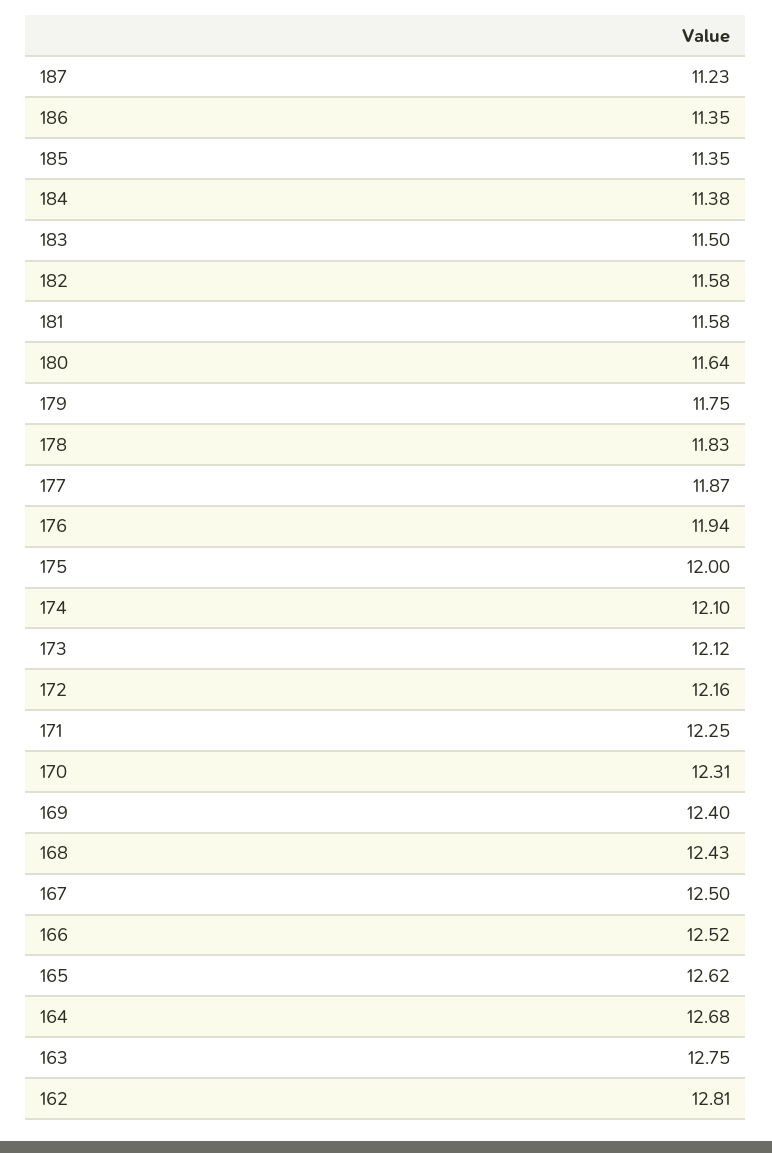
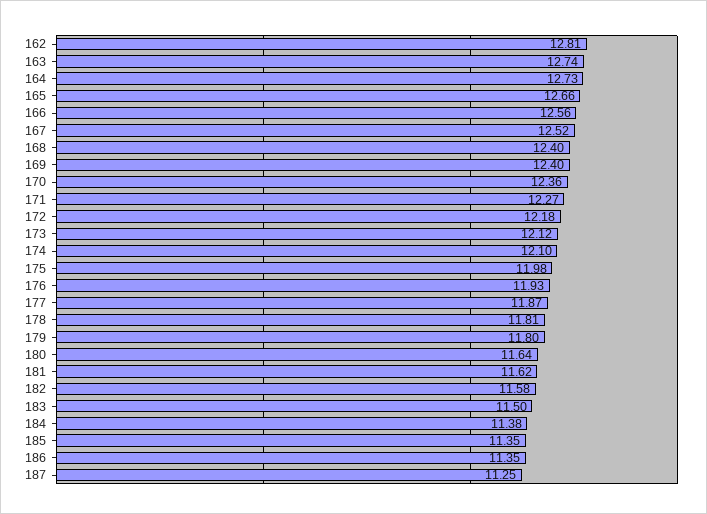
  {
-   "187": 11.23,
+   "187": 11.25,
    "186": 11.35,
    "185": 11.35,
    "184": 11.38,
    "183": 11.5,
    "182": 11.58,
-   "181": 11.58,
+   "181": 11.62,
    "180": 11.64,
-   "179": 11.75,
+   "179": 11.8,
-   "178": 11.83,
+   "178": 11.81,
    "177": 11.87,
-   "176": 11.94,
+   "176": 11.93,
-   "175": 12,
+   "175": 11.98,
    "174": 12.1,
    "173": 12.12,
-   "172": 12.16,
+   "172": 12.18,
-   "171": 12.25,
+   "171": 12.27,
-   "170": 12.31,
+   "170": 12.36,
    "169": 12.4,
-   "168": 12.43,
+   "168": 12.4,
-   "167": 12.5,
+   "167": 12.52,
-   "166": 12.52,
+   "166": 12.56,
-   "165": 12.62,
+   "165": 12.66,
-   "164": 12.68,
+   "164": 12.73,
-   "163": 12.75,
+   "163": 12.74,
    "162": 12.81
  }

